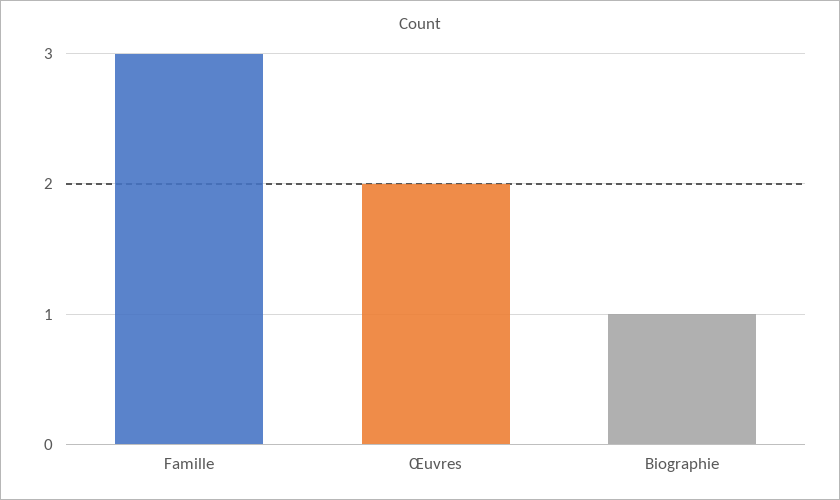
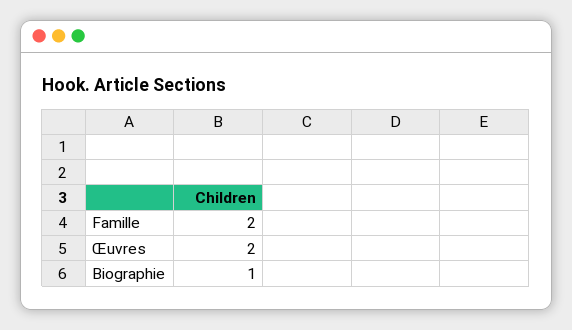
  {
-   "Famille": 3,
+   "Famille": 2,
    "Œuvres": 2,
    "Biographie": 1
  }

